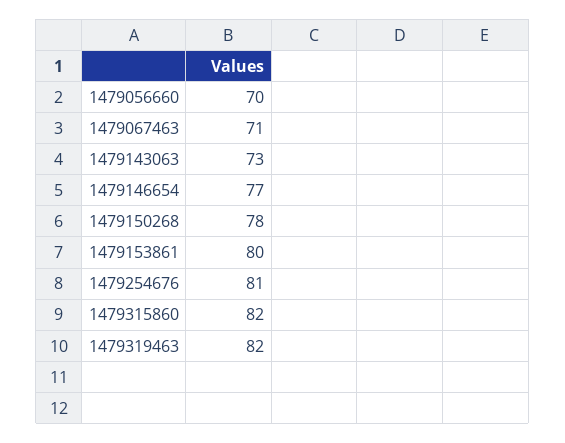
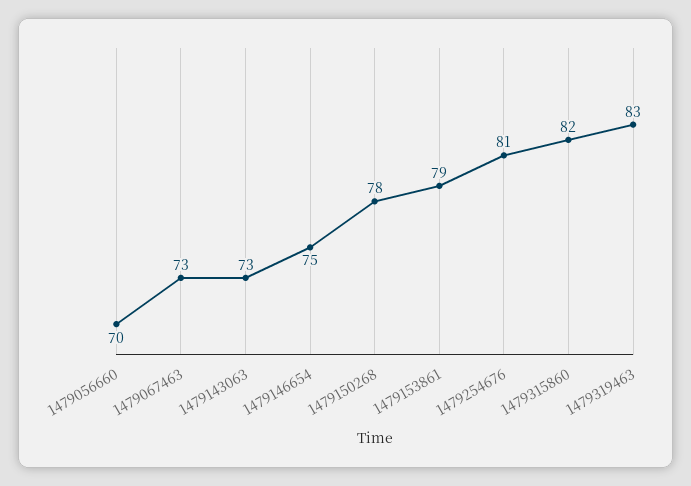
  {
    "1479056660": 70,
-   "1479067463": 71,
+   "1479067463": 73,
    "1479143063": 73,
-   "1479146654": 77,
+   "1479146654": 75,
    "1479150268": 78,
-   "1479153861": 80,
+   "1479153861": 79,
    "1479254676": 81,
    "1479315860": 82,
-   "1479319463": 82
+   "1479319463": 83
  }

